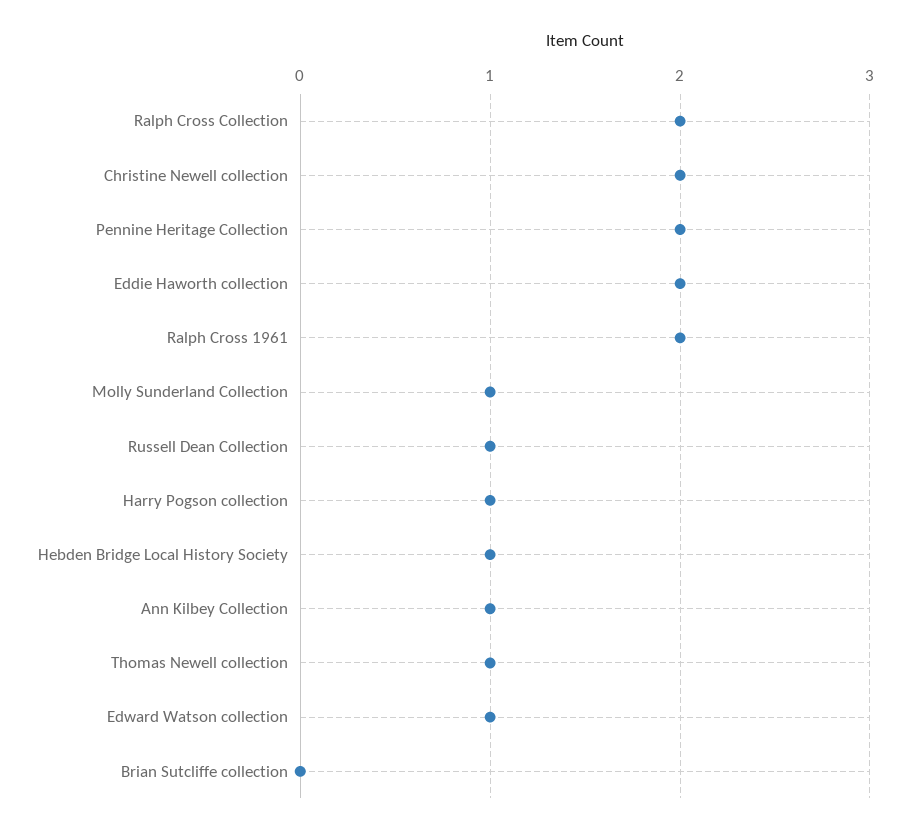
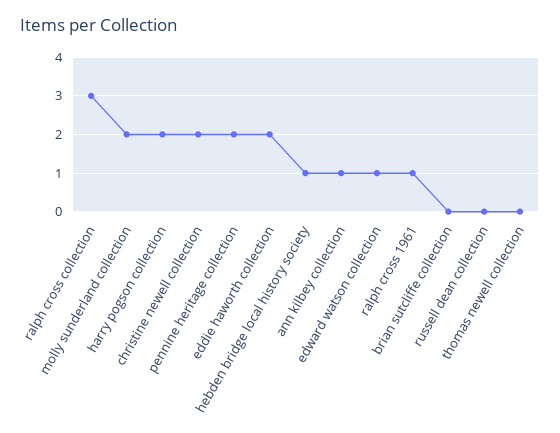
  {
-   "Ralph Cross Collection": 2,
+   "Ralph Cross Collection": 3,
    "Christine Newell collection": 2,
    "Pennine Heritage Collection": 2,
    "Eddie Haworth collection": 2,
-   "Ralph Cross 1961": 2,
+   "Ralph Cross 1961": 1,
-   "Molly Sunderland Collection": 1,
+   "Molly Sunderland Collection": 2,
-   "Russell Dean Collection": 1,
+   "Russell Dean Collection": 0,
-   "Harry Pogson collection": 1,
+   "Harry Pogson collection": 2,
    "Hebden Bridge Local History Society": 1,
    "Ann Kilbey Collection": 1,
-   "Thomas Newell collection": 1,
+   "Thomas Newell collection": 0,
    "Edward Watson collection": 1,
    "Brian Sutcliffe collection": 0
  }

